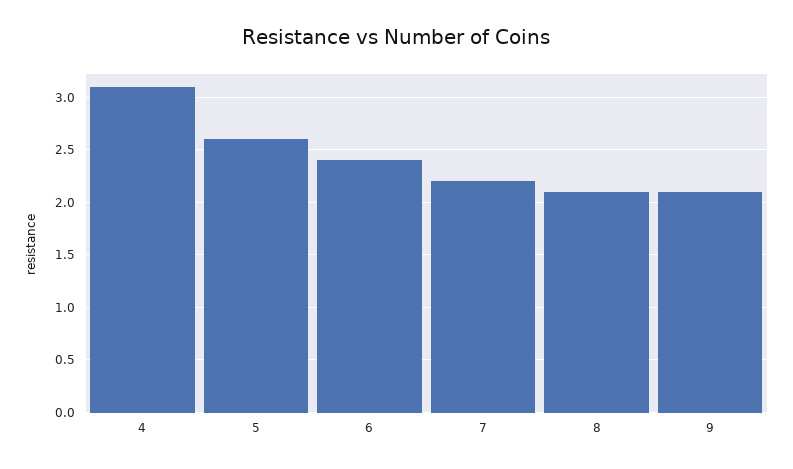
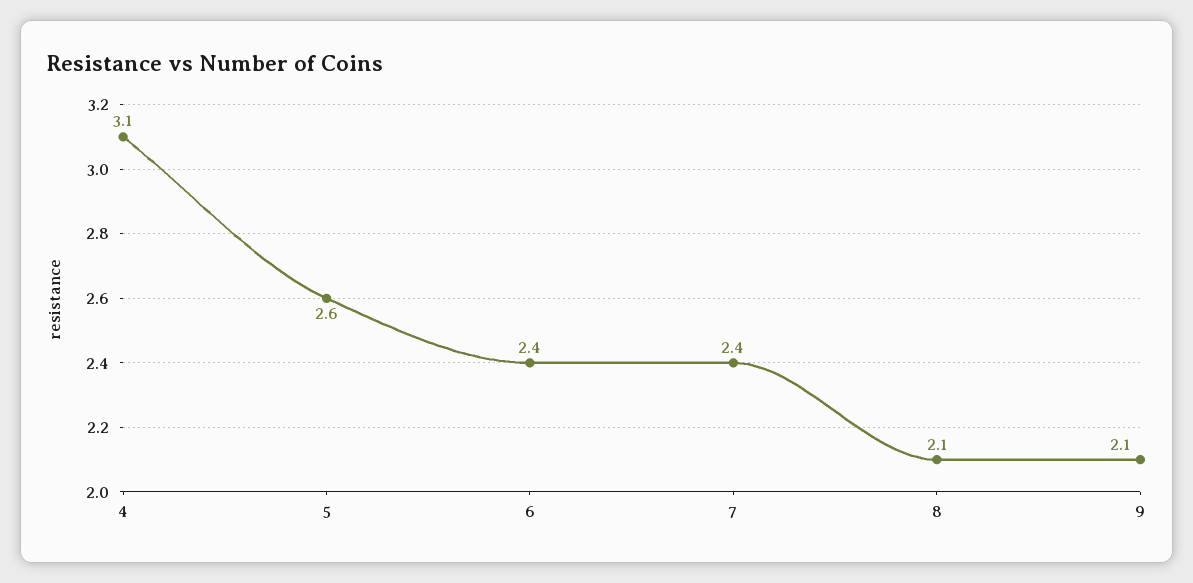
  {
    "4": 3.1,
    "5": 2.6,
    "6": 2.4,
-   "7": 2.2,
+   "7": 2.4,
    "8": 2.1,
    "9": 2.1
  }

